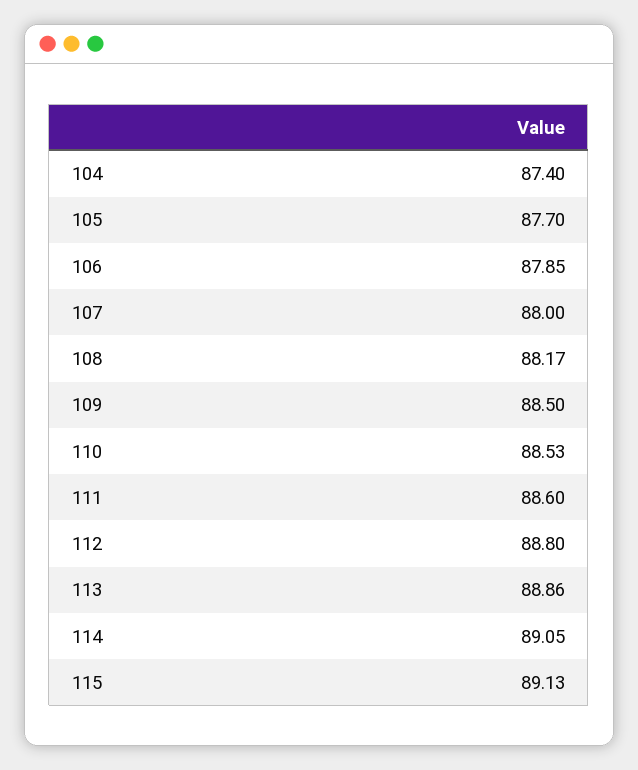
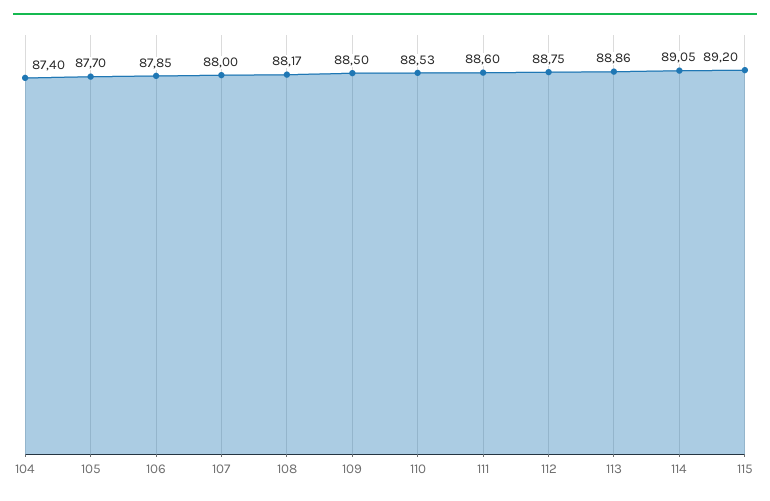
  {
    "104": 87.4,
    "105": 87.7,
    "106": 87.85,
    "107": 88,
    "108": 88.17,
    "109": 88.5,
    "110": 88.53,
    "111": 88.6,
-   "112": 88.8,
+   "112": 88.75,
    "113": 88.86,
    "114": 89.05,
-   "115": 89.13
+   "115": 89.2
  }

